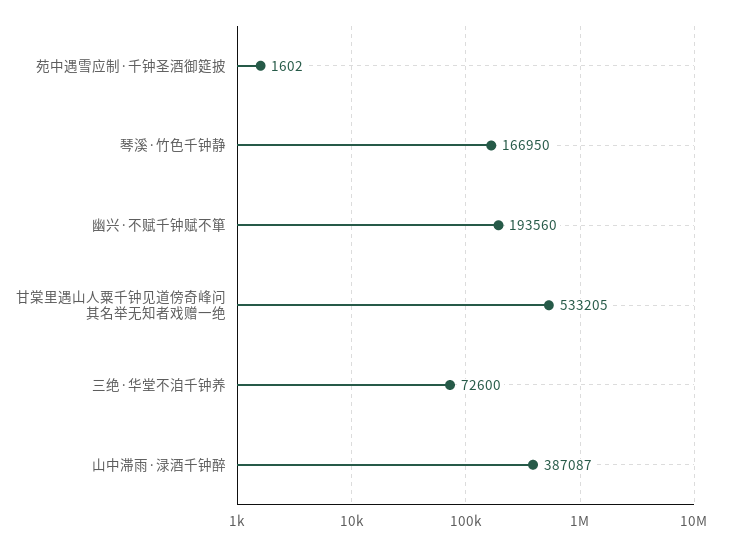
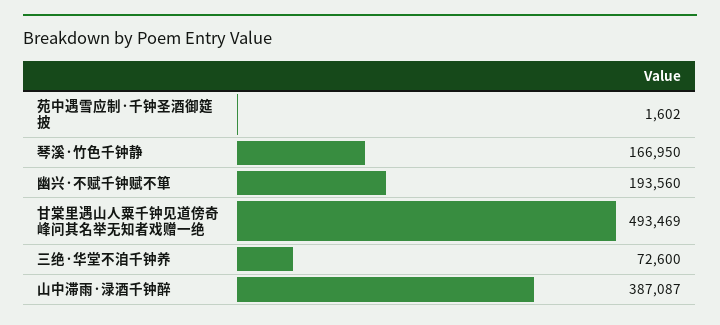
  {
    "苑中遇雪应制·千钟圣酒御筵披": 1602,
    "琴溪·竹色千钟静": 166950,
    "幽兴·不赋千钟赋不箪": 193560,
-   "甘棠里遇山人粟千钟见道傍奇峰问其名举无知者戏赠一绝": 533205,
+   "甘棠里遇山人粟千钟见道傍奇峰问其名举无知者戏赠一绝": 493469,
    "三绝·华堂不洎千钟养": 72600,
    "山中滞雨·渌酒千钟醉": 387087
  }

